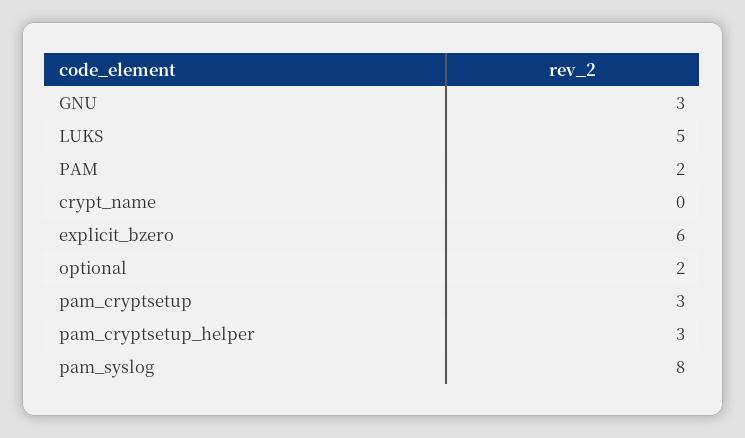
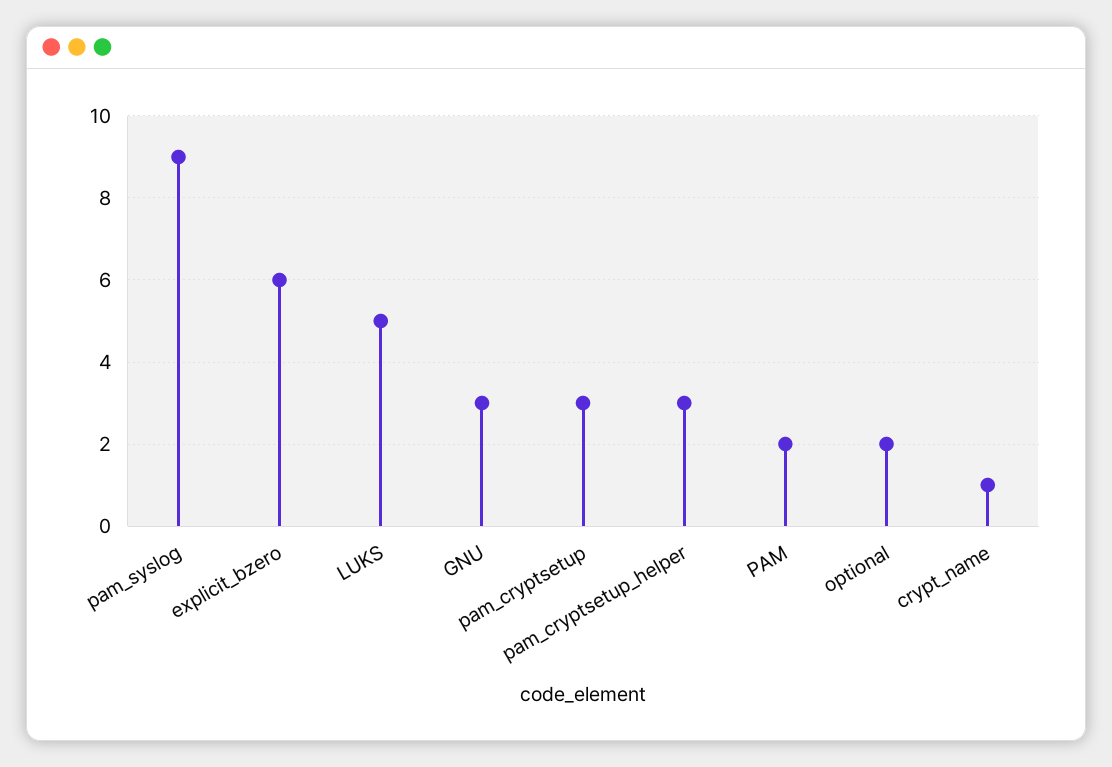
  {
    "GNU": 3,
    "LUKS": 5,
    "PAM": 2,
-   "crypt_name": 0,
+   "crypt_name": 1,
    "explicit_bzero": 6,
    "optional": 2,
    "pam_cryptsetup": 3,
    "pam_cryptsetup_helper": 3,
-   "pam_syslog": 8
+   "pam_syslog": 9
  }

